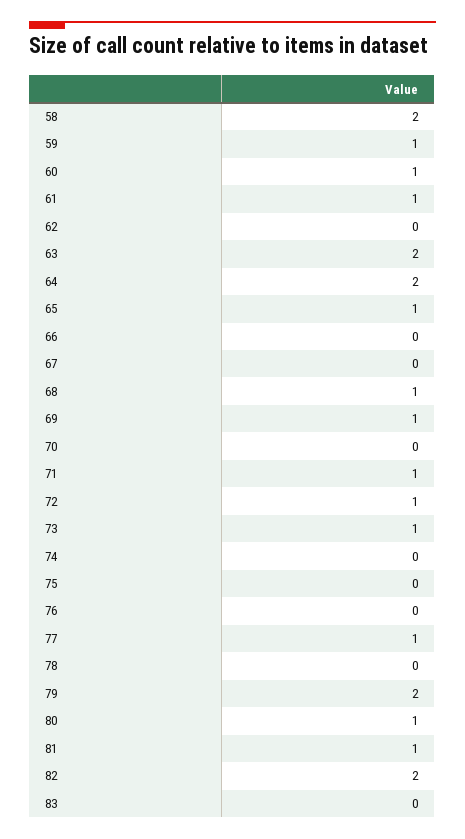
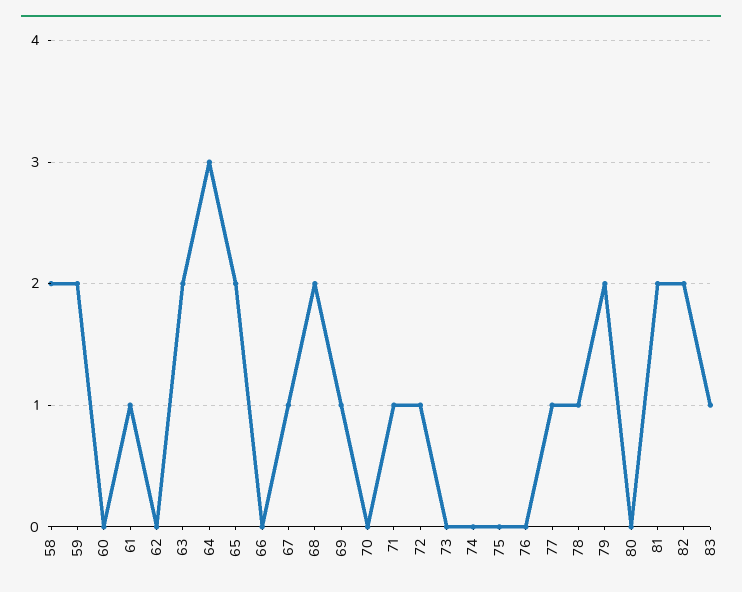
  {
    "58": 2,
-   "59": 1,
+   "59": 2,
-   "60": 1,
+   "60": 0,
    "61": 1,
    "62": 0,
    "63": 2,
-   "64": 2,
+   "64": 3,
-   "65": 1,
+   "65": 2,
    "66": 0,
-   "67": 0,
+   "67": 1,
-   "68": 1,
+   "68": 2,
    "69": 1,
    "70": 0,
    "71": 1,
    "72": 1,
-   "73": 1,
+   "73": 0,
    "74": 0,
    "75": 0,
    "76": 0,
    "77": 1,
-   "78": 0,
+   "78": 1,
    "79": 2,
-   "80": 1,
+   "80": 0,
-   "81": 1,
+   "81": 2,
    "82": 2,
-   "83": 0
+   "83": 1
  }

